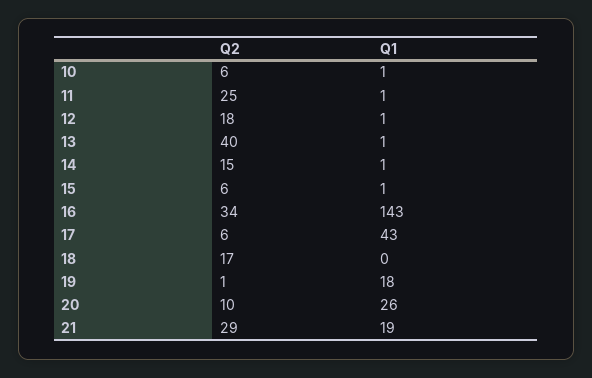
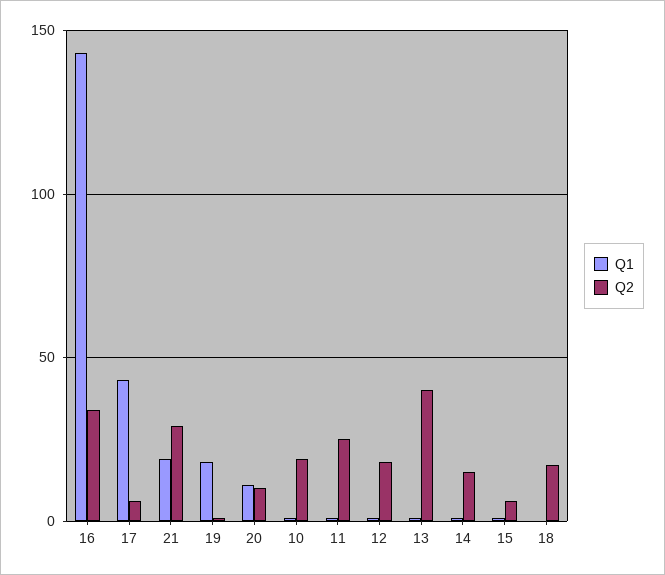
  {
    "Q2": {
-     "10": 6,
+     "10": 20,
      "11": 25,
      "12": 18,
      "13": 40,
      "14": 15,
      "15": 6,
      "16": 34,
      "17": 6,
      "18": 17,
      "19": 1,
      "20": 10,
      "21": 29
    },
    "Q1": {
      "10": 1,
      "11": 1,
      "12": 1,
      "13": 1,
      "14": 1,
      "15": 1,
      "16": 143,
      "17": 43,
      "18": 0,
      "19": 18,
-     "20": 26,
+     "20": 10,
      "21": 19
    }
  }

